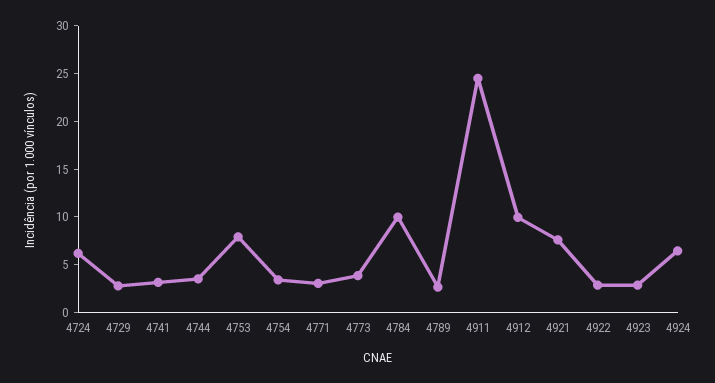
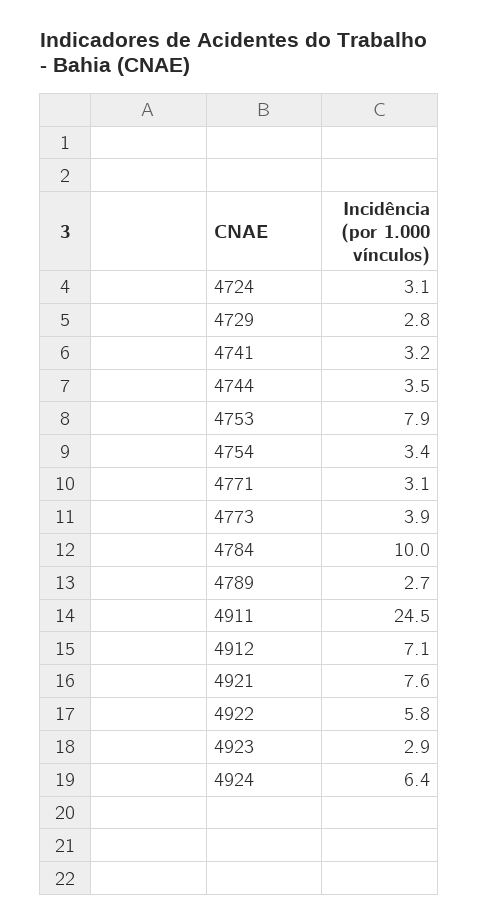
  {
-   "4724": 6,
+   "4724": 3.1,
    "4729": 2.8,
    "4741": 3.2,
    "4744": 3.5,
    "4753": 7.9,
    "4754": 3.4,
    "4771": 3.1,
    "4773": 3.9,
    "4784": 10,
    "4789": 2.7,
    "4911": 24.5,
-   "4912": 10,
+   "4912": 7.1,
    "4921": 7.6,
-   "4922": 3,
+   "4922": 5.8,
    "4923": 2.9,
    "4924": 6.4
  }

